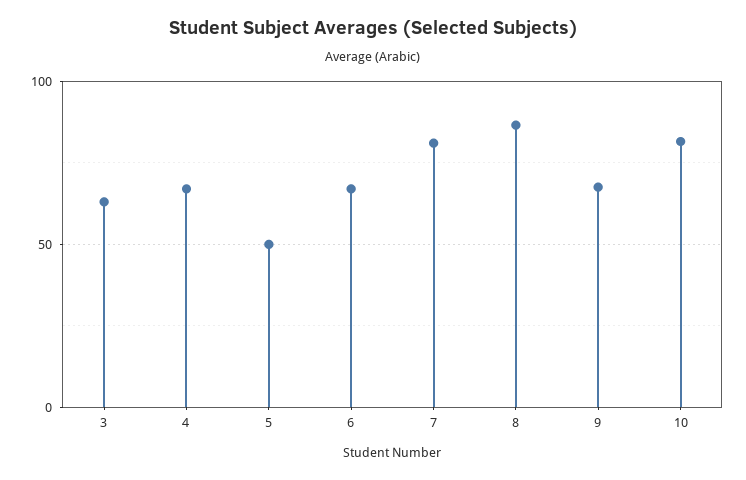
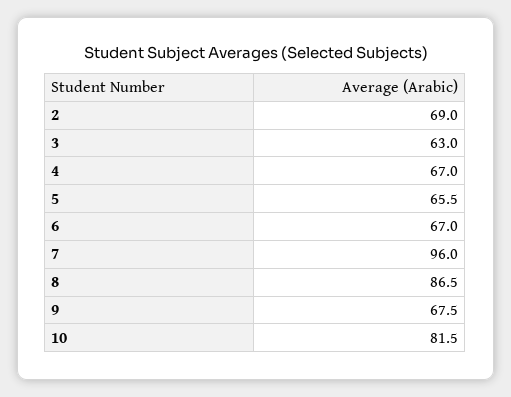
  {
    "3": 63,
    "4": 67,
-   "5": 50,
+   "5": 65.5,
    "6": 67,
-   "7": 80,
+   "7": 96,
    "8": 86.5,
    "9": 67.5,
-   "10": 81.5
+   "10": 81.5,
+   "2": 69
  }

